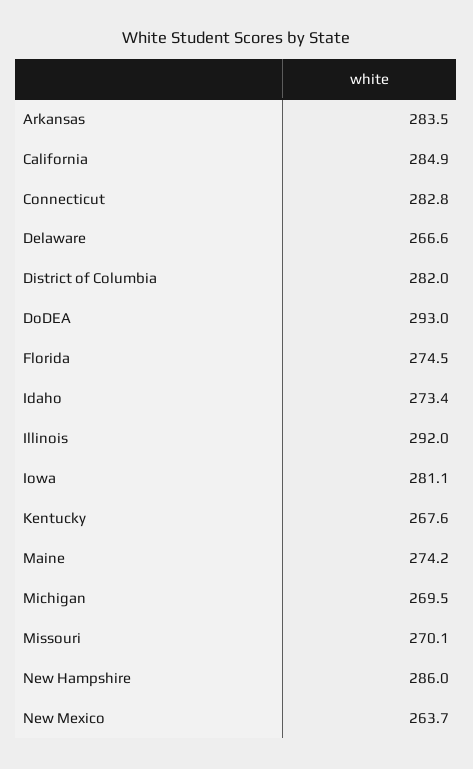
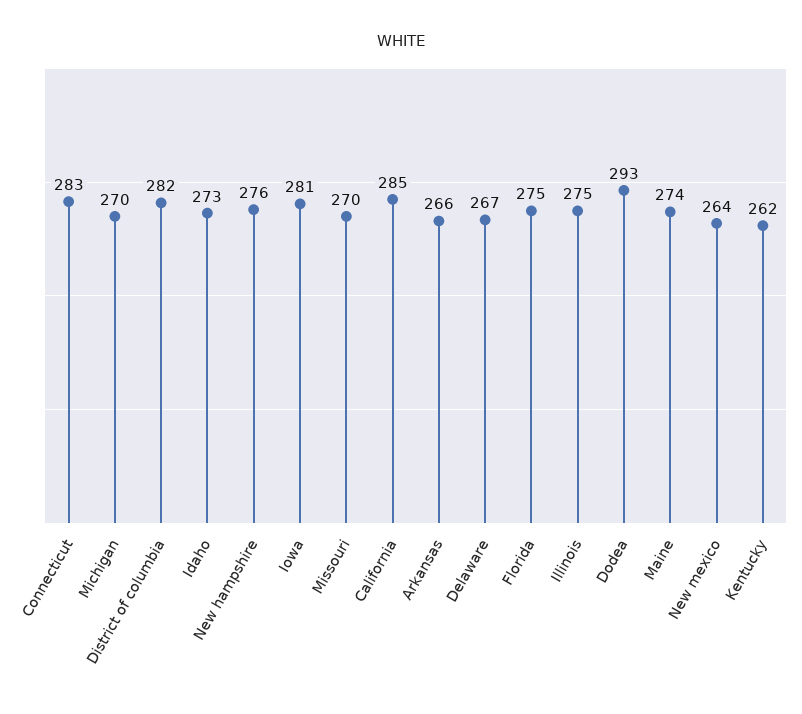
  {
-   "Arkansas": 283.5,
+   "Arkansas": 266,
    "California": 284.9,
    "Connecticut": 282.8,
    "Delaware": 266.6,
    "District of Columbia": 282,
    "DoDEA": 293,
    "Florida": 274.5,
    "Idaho": 273.4,
-   "Illinois": 292,
+   "Illinois": 275,
    "Iowa": 281.1,
-   "Kentucky": 267.6,
+   "Kentucky": 262,
    "Maine": 274.2,
    "Michigan": 269.5,
    "Missouri": 270.1,
-   "New Hampshire": 286,
+   "New Hampshire": 276,
    "New Mexico": 263.7
  }

